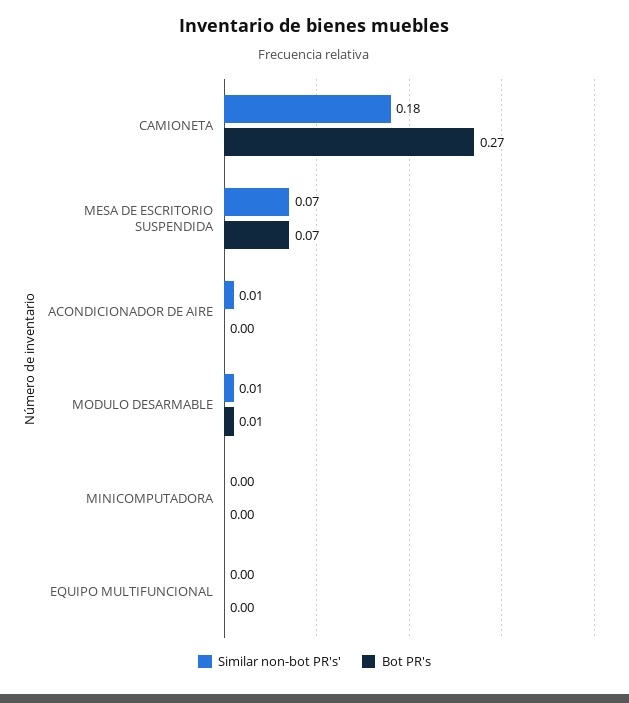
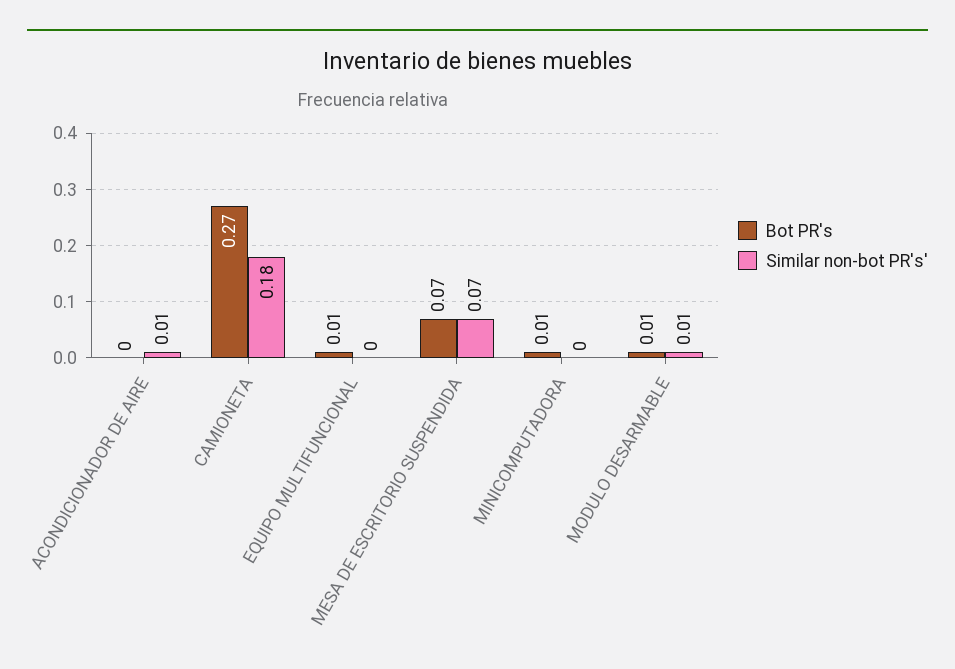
  {
    "Similar non-bot PR's'": {
      "CAMIONETA": 0.18,
      "MESA DE ESCRITORIO SUSPENDIDA": 0.07,
      "ACONDICIONADOR DE AIRE": 0.01,
      "MODULO DESARMABLE": 0.01,
      "MINICOMPUTADORA": 0,
      "EQUIPO MULTIFUNCIONAL": 0
    },
    "Bot PR's": {
      "CAMIONETA": 0.27,
      "MESA DE ESCRITORIO SUSPENDIDA": 0.07,
      "ACONDICIONADOR DE AIRE": 0,
      "MODULO DESARMABLE": 0.01,
-     "MINICOMPUTADORA": 0,
+     "MINICOMPUTADORA": 0.01,
-     "EQUIPO MULTIFUNCIONAL": 0
+     "EQUIPO MULTIFUNCIONAL": 0.01
    }
  }

